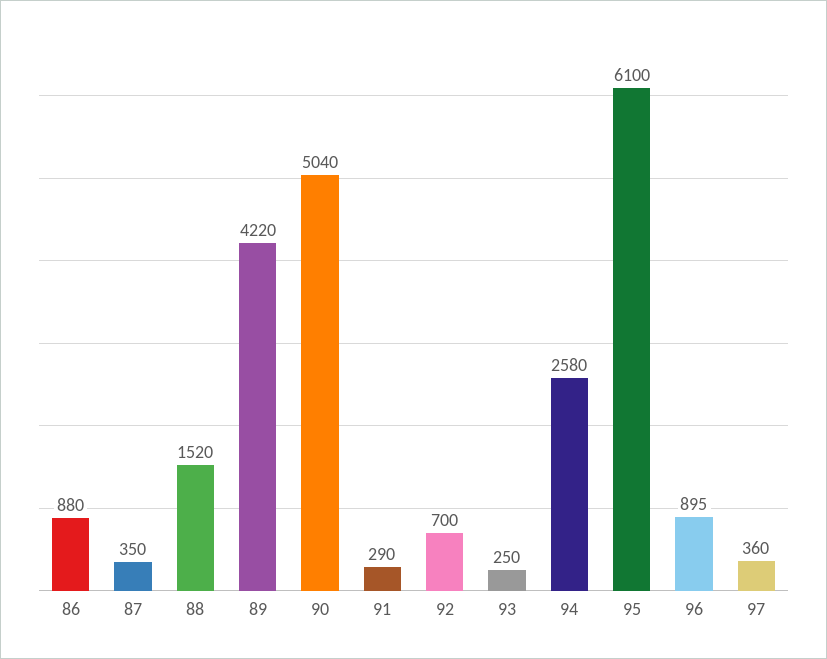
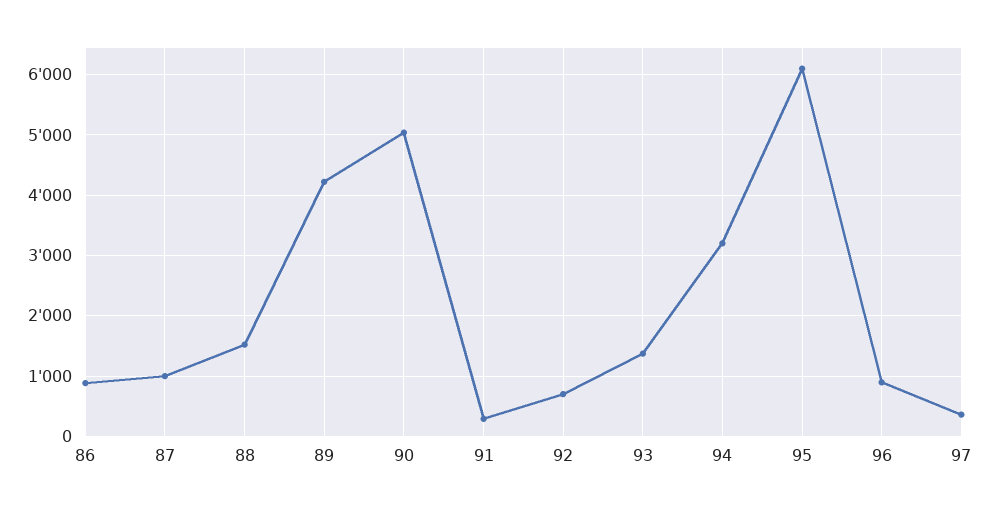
  {
    "86": 880,
-   "87": 350,
+   "87": 1000,
    "88": 1520,
    "89": 4220,
    "90": 5040,
    "91": 290,
    "92": 700,
-   "93": 250,
+   "93": 1400,
-   "94": 2580,
+   "94": 3200,
    "95": 6100,
    "96": 895,
    "97": 360
  }

